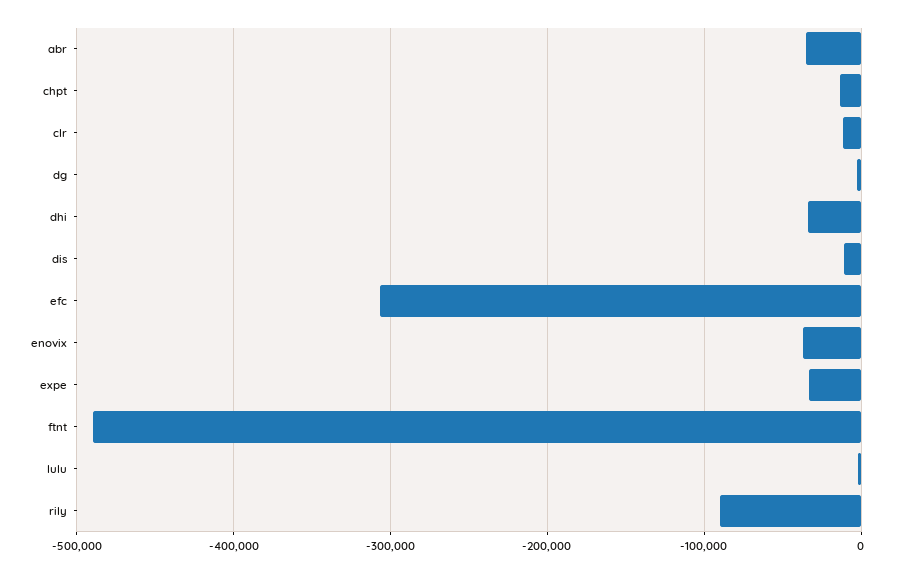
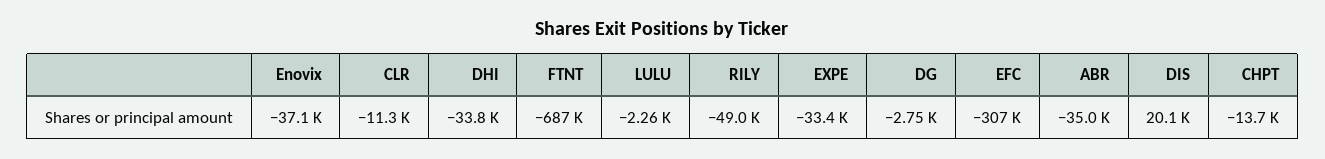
  {
    "abr": -35000,
    "chpt": -13700,
    "clr": -11300,
    "dg": -2750,
    "dhi": -33800,
-   "dis": -10000,
+   "dis": 20100,
    "efc": -307000,
    "enovix": -37100,
    "expe": -33400,
-   "ftnt": -490000,
+   "ftnt": -687000,
    "lulu": -2260,
-   "rily": -90000
+   "rily": -49000
  }

